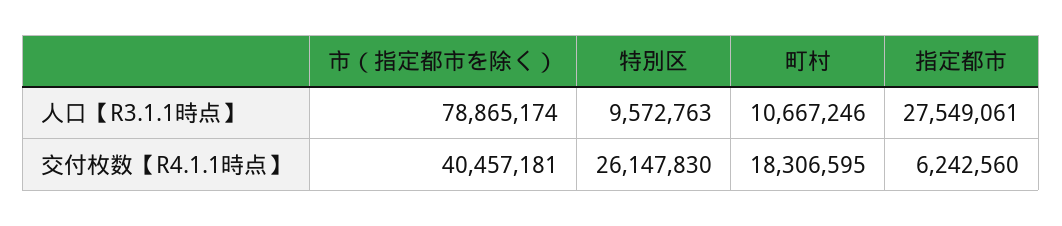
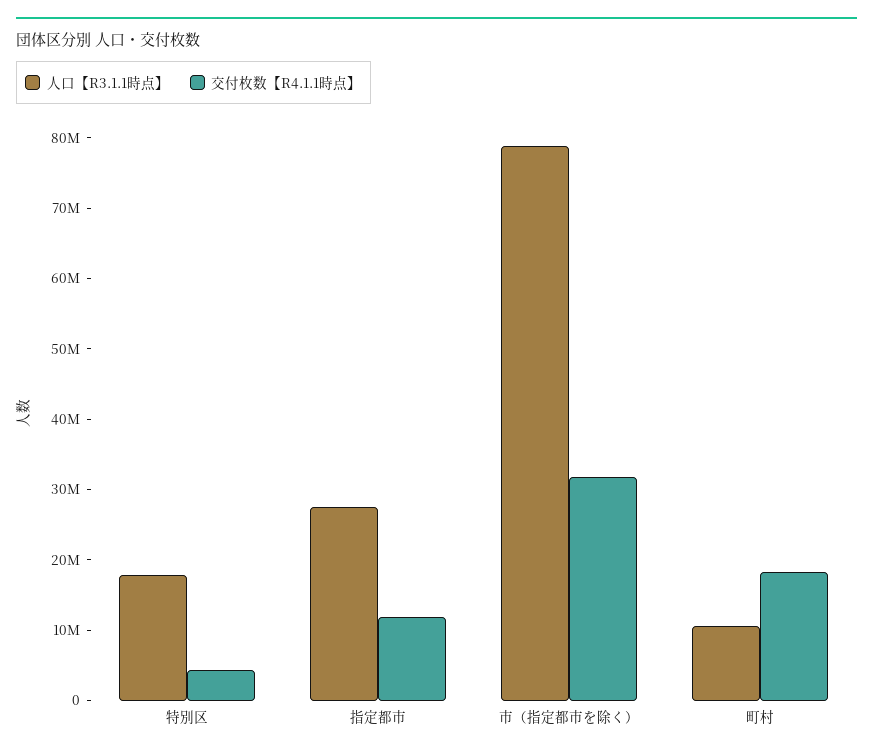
  {
    "人口【R3.1.1時点】": {
      "市（指定都市を除く）": 78865174,
-     "特別区": 9572763,
+     "特別区": 18000000,
      "町村": 10667246,
      "指定都市": 27549061
    },
    "交付枚数【R4.1.1時点】": {
-     "市（指定都市を除く）": 40457181,
+     "市（指定都市を除く）": 32000000,
-     "特別区": 26147830,
+     "特別区": 4000000,
      "町村": 18306595,
-     "指定都市": 6242560
+     "指定都市": 12000000
    }
  }

